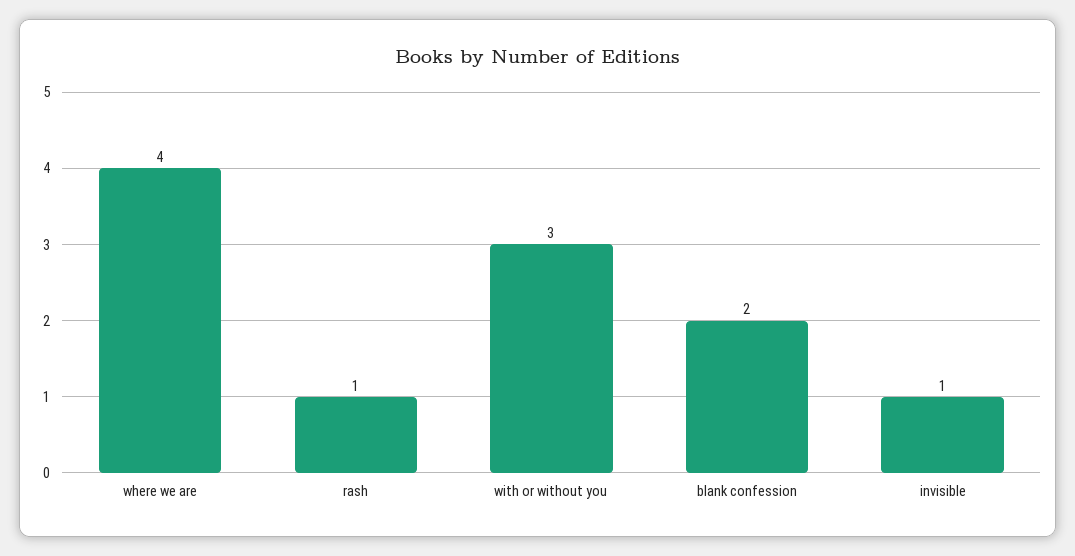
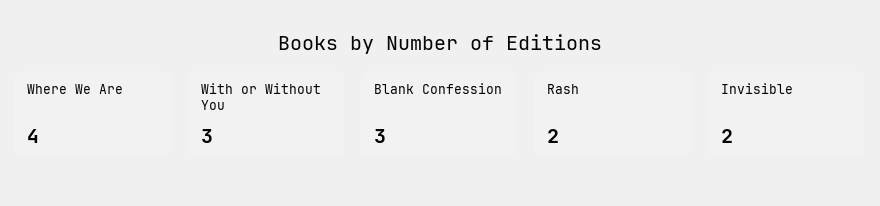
  {
    "where we are": 4,
-   "rash": 1,
+   "rash": 2,
    "with or without you": 3,
-   "blank confession": 2,
+   "blank confession": 3,
-   "invisible": 1
+   "invisible": 2
  }

